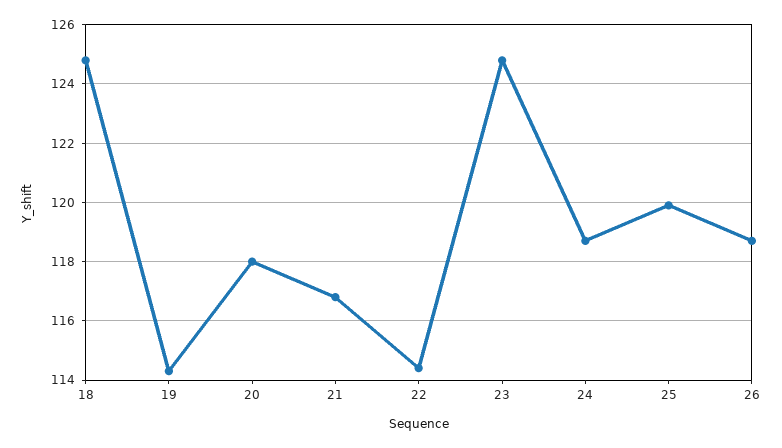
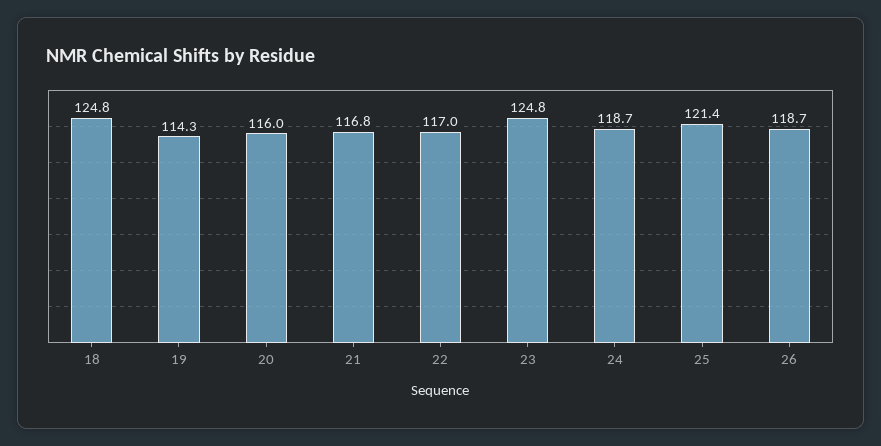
  {
    "18": 124.8,
    "19": 114.3,
-   "20": 118,
+   "20": 116,
    "21": 116.8,
-   "22": 114.5,
+   "22": 117,
    "23": 124.8,
    "24": 118.7,
-   "25": 120,
+   "25": 121.4,
    "26": 118.7
  }

